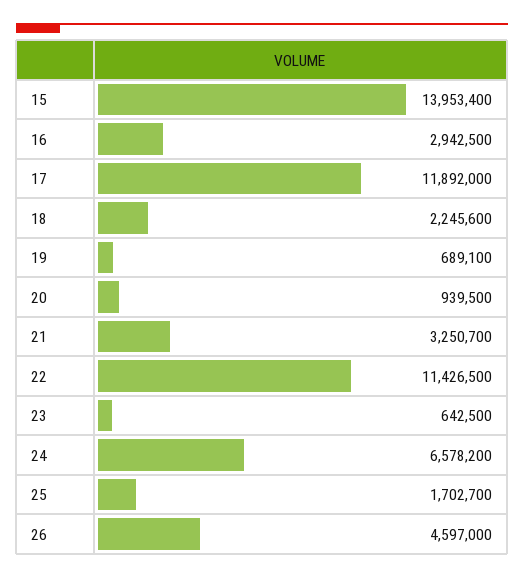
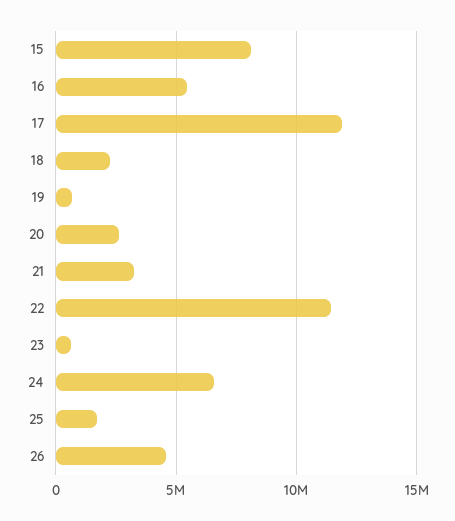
  {
-   "15": 13953400,
+   "15": 8000000,
-   "16": 2942500,
+   "16": 5500000,
    "17": 11892000,
    "18": 2245600,
    "19": 689100,
-   "20": 939500,
+   "20": 2500000,
    "21": 3250700,
    "22": 11426500,
    "23": 642500,
    "24": 6578200,
    "25": 1702700,
    "26": 4597000
  }

